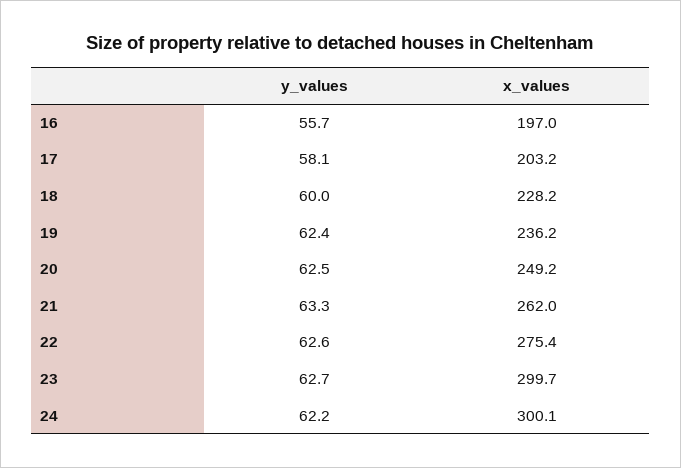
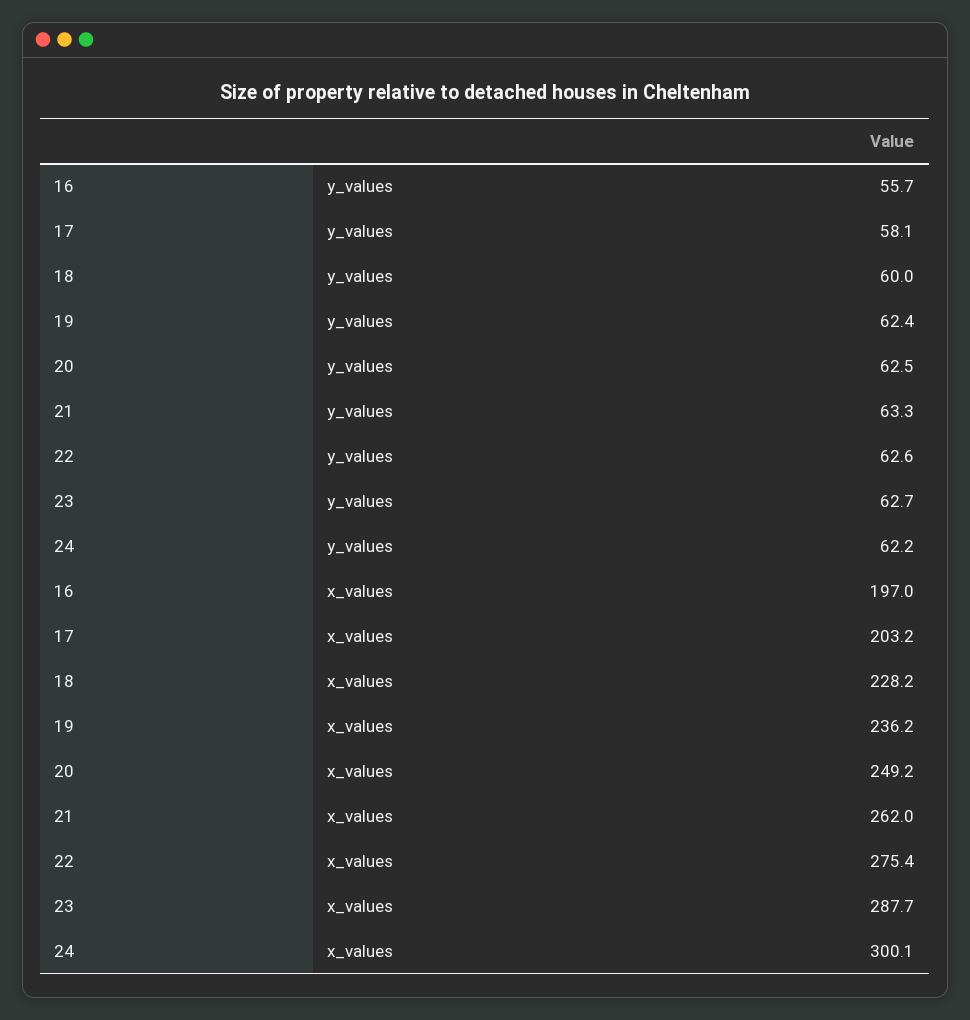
  {
    "y_values": {
      "16": 55.7,
      "17": 58.1,
      "18": 60,
      "19": 62.4,
      "20": 62.5,
      "21": 63.3,
      "22": 62.6,
      "23": 62.7,
      "24": 62.2
    },
    "x_values": {
      "16": 197,
      "17": 203.2,
      "18": 228.2,
      "19": 236.2,
      "20": 249.2,
      "21": 262,
      "22": 275.4,
-     "23": 299.7,
+     "23": 287.7,
      "24": 300.1
    }
  }

